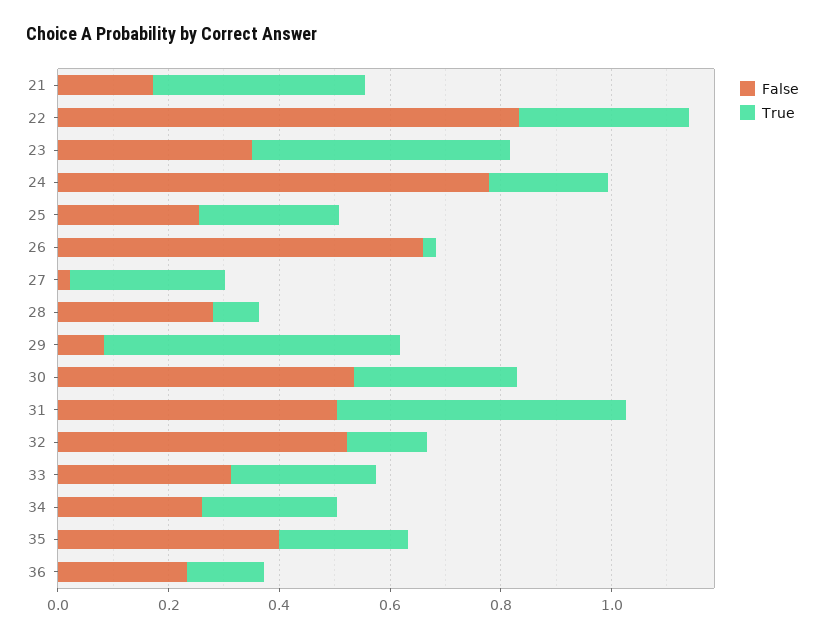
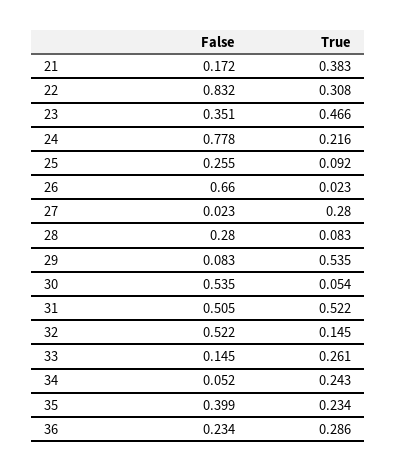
  {
    "False": {
      "21": 0.172,
      "22": 0.832,
      "23": 0.351,
      "24": 0.778,
      "25": 0.255,
      "26": 0.66,
      "27": 0.023,
      "28": 0.28,
      "29": 0.083,
      "30": 0.535,
      "31": 0.505,
      "32": 0.522,
-     "33": 0.3,
+     "33": 0.145,
-     "34": 0.25,
+     "34": 0.052,
      "35": 0.399,
      "36": 0.234
    },
    "True": {
      "21": 0.383,
      "22": 0.308,
      "23": 0.466,
      "24": 0.216,
-     "25": 0.25,
+     "25": 0.092,
      "26": 0.023,
      "27": 0.28,
      "28": 0.083,
      "29": 0.535,
-     "30": 0.3,
+     "30": 0.054,
      "31": 0.522,
      "32": 0.145,
      "33": 0.261,
      "34": 0.243,
      "35": 0.234,
-     "36": 0.15
+     "36": 0.286
    }
  }

